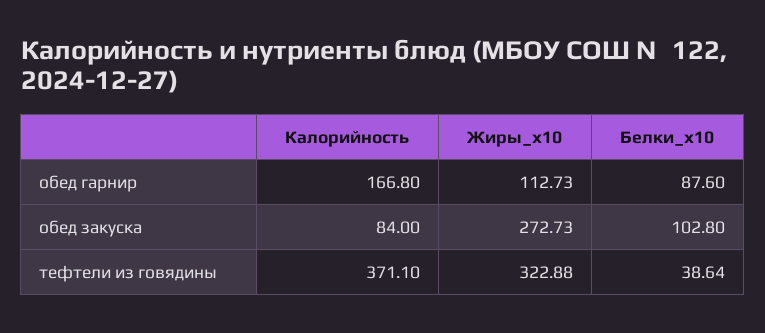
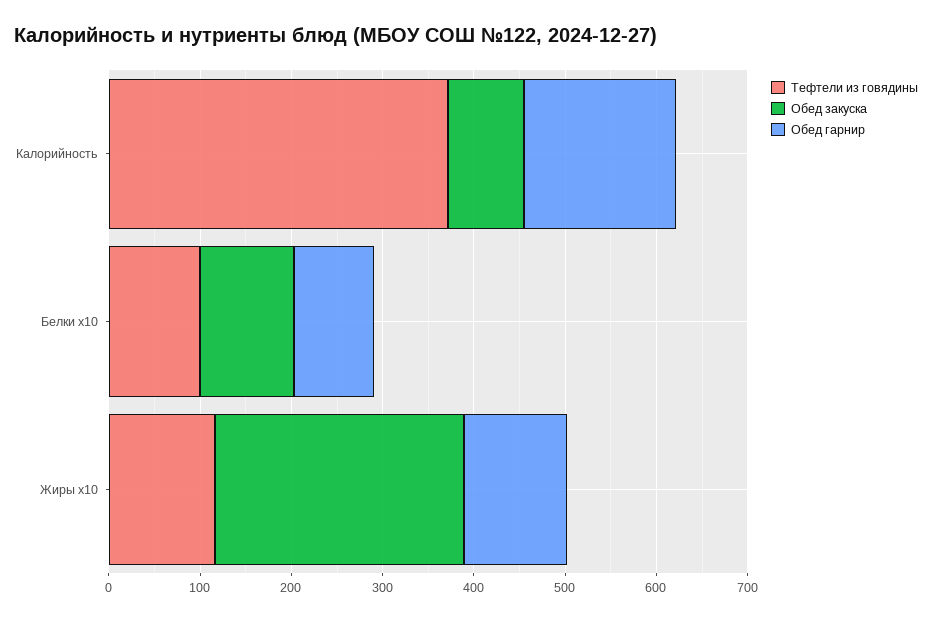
  {
    "обед гарнир": {
      "Калорийность": 166.8,
      "Жиры_x10": 112.73,
      "Белки_x10": 87.6
    },
    "обед закуска": {
      "Калорийность": 84,
      "Жиры_x10": 272.73,
      "Белки_x10": 102.8
    },
    "тефтели из говядины": {
      "Калорийность": 371.1,
-     "Жиры_x10": 322.88,
+     "Жиры_x10": 120,
-     "Белки_x10": 38.64
+     "Белки_x10": 100
    }
  }

